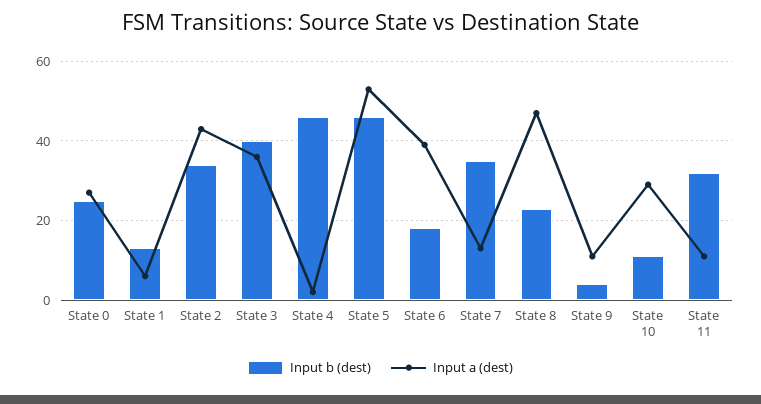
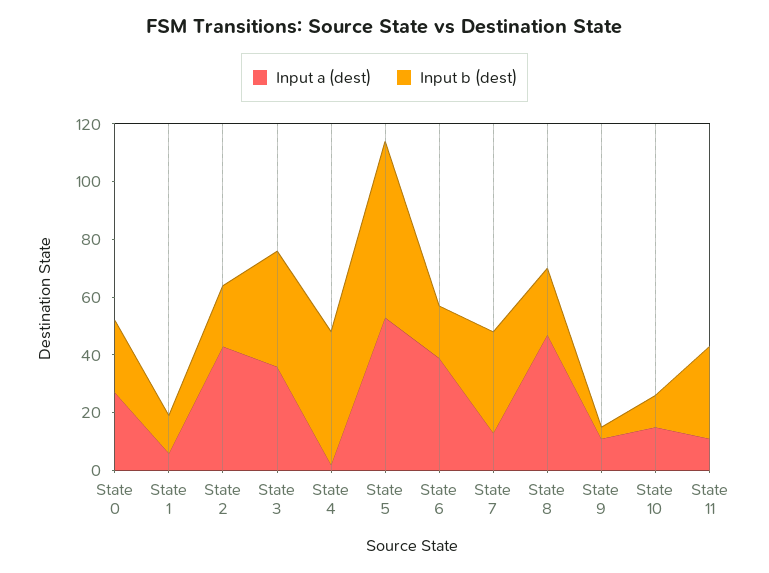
  {
    "Input b (dest)": {
      "State 0": 25,
      "State 1": 15,
-     "State 2": 35,
+     "State 2": 20,
      "State 3": 40,
      "State 4": 45,
-     "State 5": 45,
+     "State 5": 60,
      "State 6": 20,
      "State 7": 35,
      "State 8": 25,
      "State 9": 5,
      "State 10": 10,
      "State 11": 30
    },
    "Input a (dest)": {
      "State 0": 25,
      "State 1": 5,
      "State 2": 45,
      "State 3": 35,
      "State 4": 0,
      "State 5": 55,
      "State 6": 40,
      "State 7": 15,
      "State 8": 45,
      "State 9": 10,
-     "State 10": 30,
+     "State 10": 15,
      "State 11": 10
    }
  }

